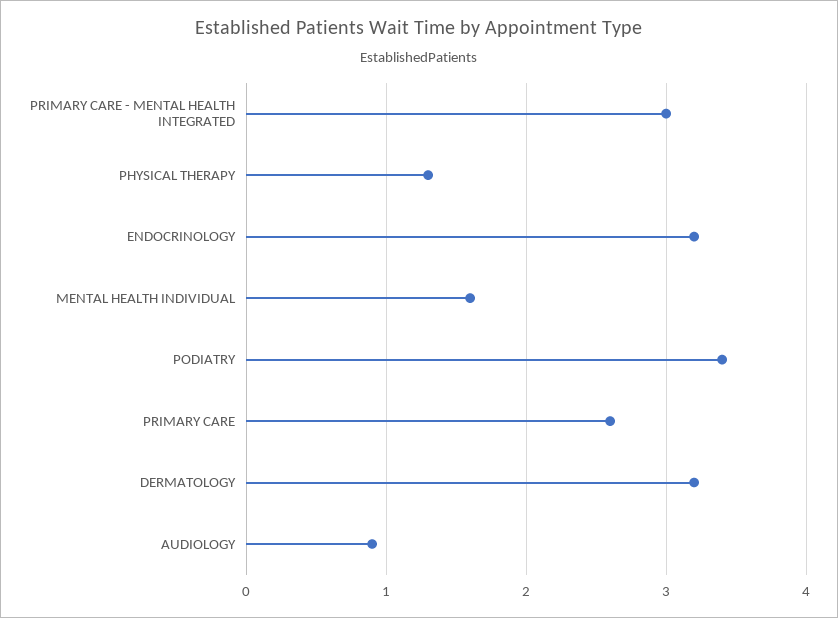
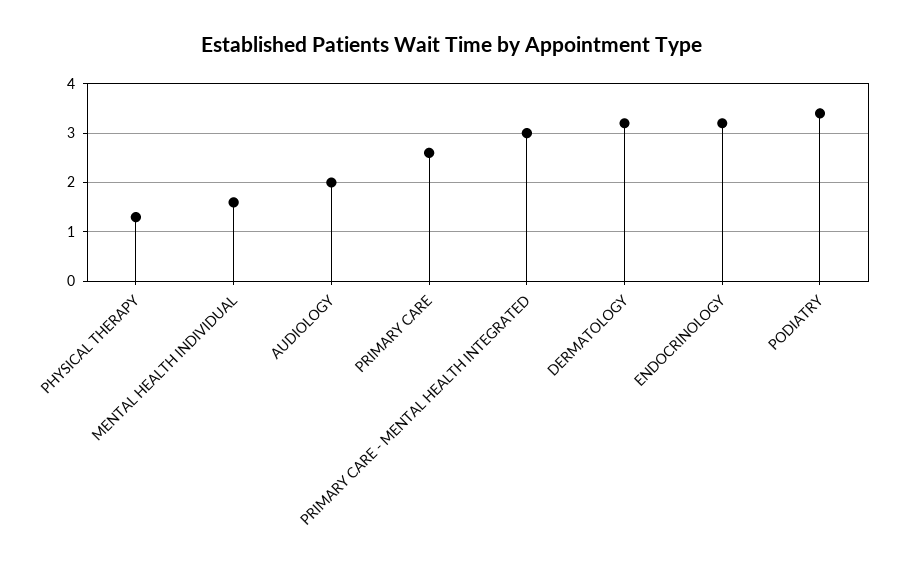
  {
    "PRIMARY CARE - MENTAL HEALTH INTEGRATED": 3,
    "PHYSICAL THERAPY": 1.3,
    "ENDOCRINOLOGY": 3.2,
    "MENTAL HEALTH INDIVIDUAL": 1.6,
    "PODIATRY": 3.4,
    "PRIMARY CARE": 2.6,
    "DERMATOLOGY": 3.2,
-   "AUDIOLOGY": 0.9
+   "AUDIOLOGY": 2
  }

